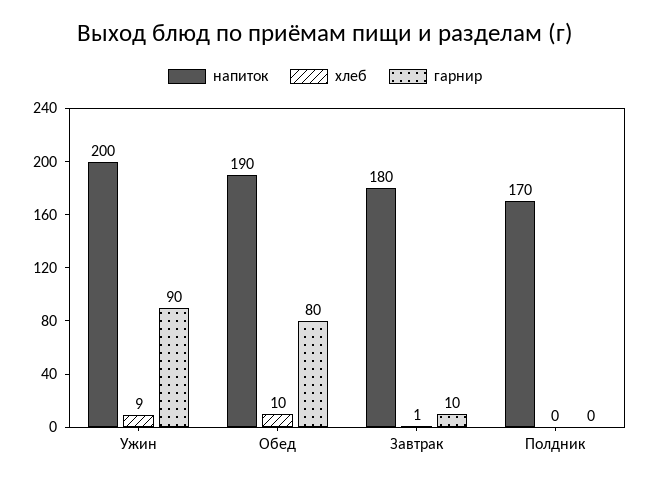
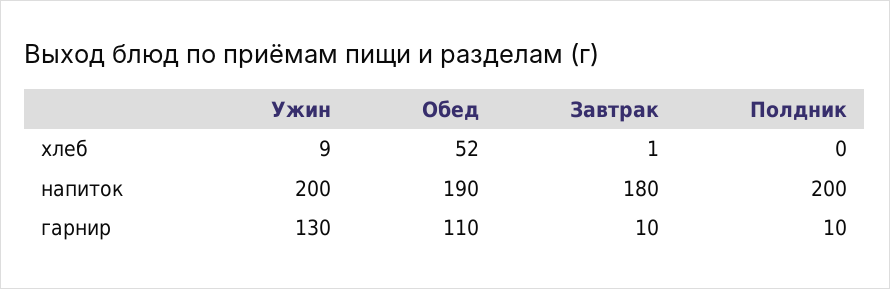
  {
    "напиток": {
      "Ужин": 200,
      "Обед": 190,
      "Завтрак": 180,
-     "Полдник": 170
+     "Полдник": 200
    },
    "хлеб": {
      "Ужин": 9,
-     "Обед": 10,
+     "Обед": 52,
      "Завтрак": 1,
      "Полдник": 0
    },
    "гарнир": {
-     "Ужин": 90,
+     "Ужин": 130,
-     "Обед": 80,
+     "Обед": 110,
      "Завтрак": 10,
-     "Полдник": 0
+     "Полдник": 10
    }
  }

